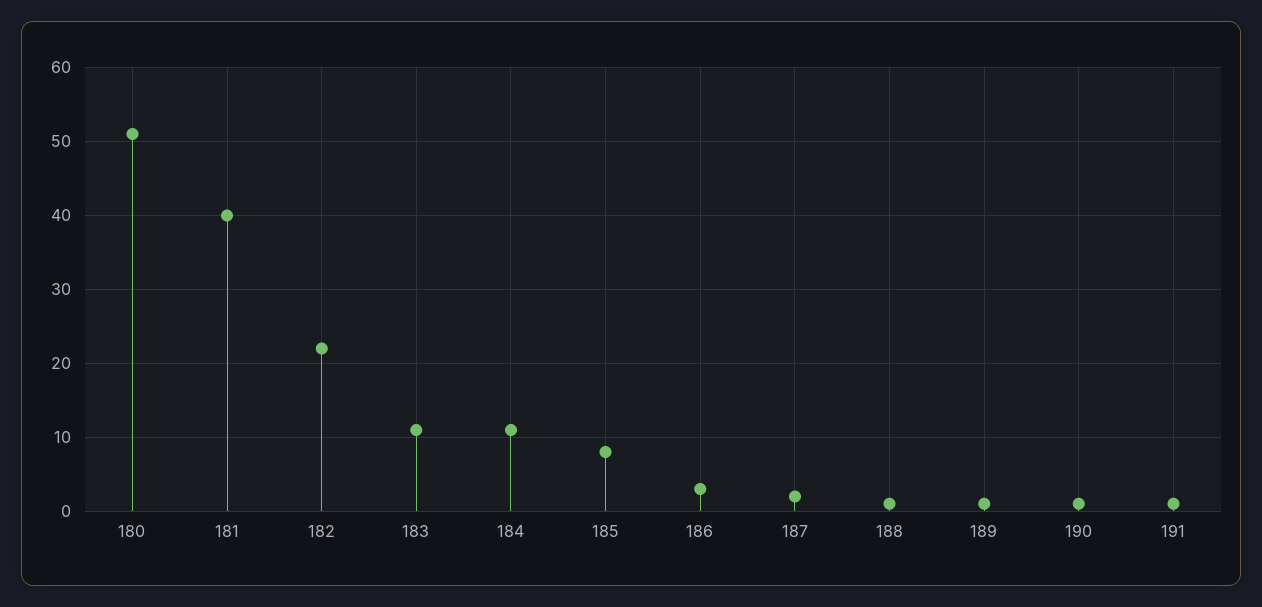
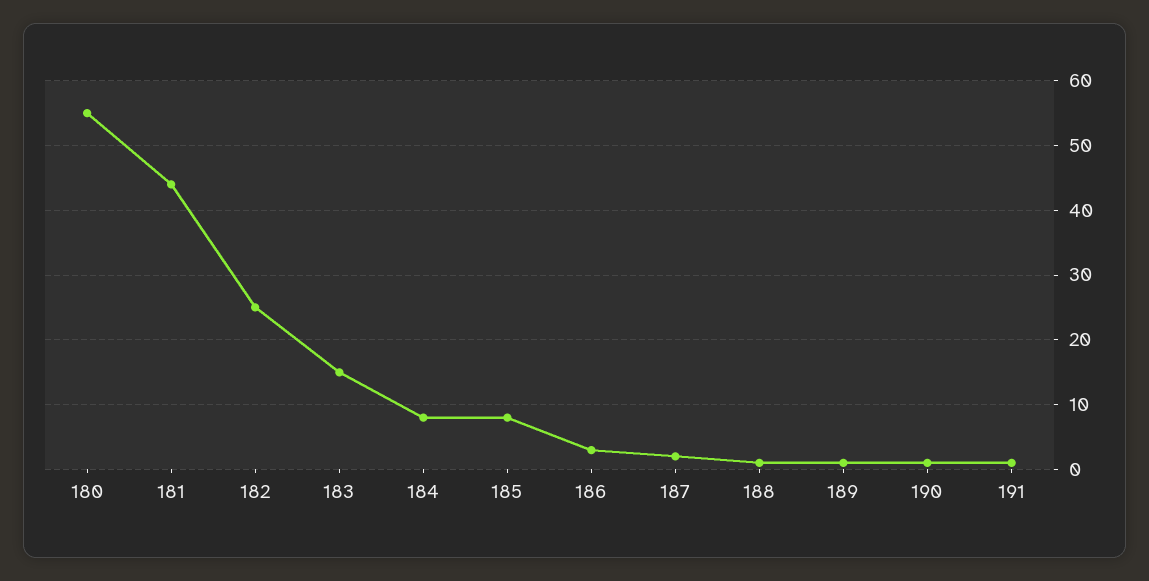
  {
-   "180": 51,
+   "180": 55,
-   "181": 40,
+   "181": 44,
-   "182": 22,
+   "182": 25,
-   "183": 11,
+   "183": 15,
-   "184": 11,
+   "184": 8,
    "185": 8,
    "186": 3,
    "187": 2,
    "188": 1,
    "189": 1,
    "190": 1,
    "191": 1
  }

